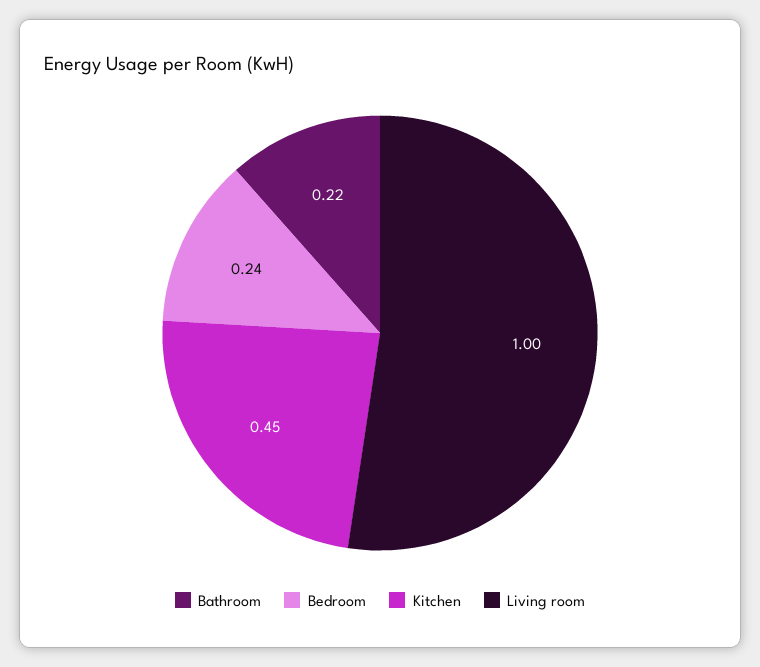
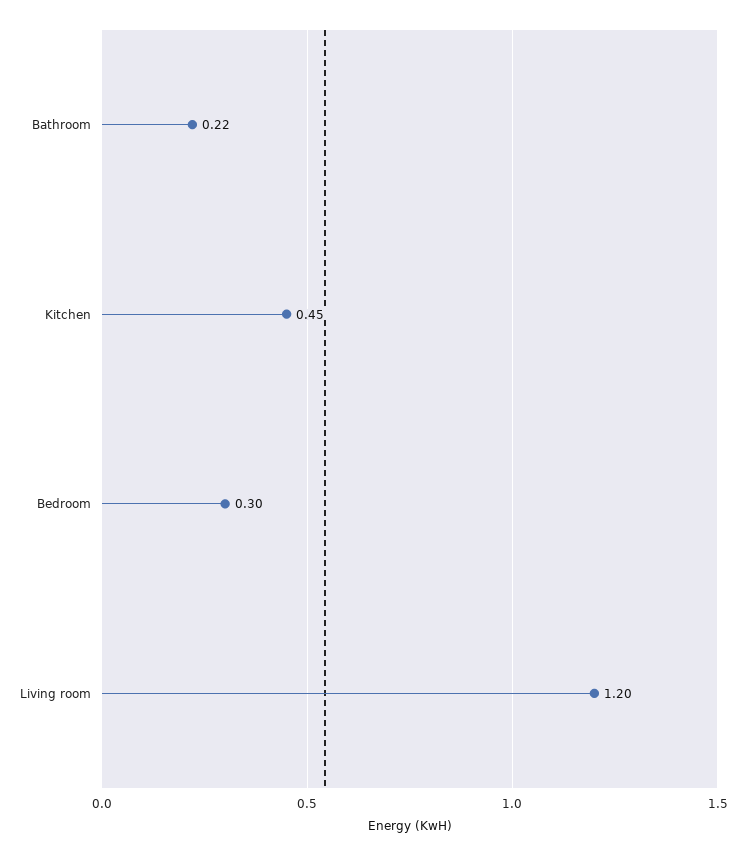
  {
    "Bathroom": 0.22,
-   "Bedroom": 0.24,
+   "Bedroom": 0.3,
    "Kitchen": 0.45,
-   "Living room": 1
+   "Living room": 1.2
  }

